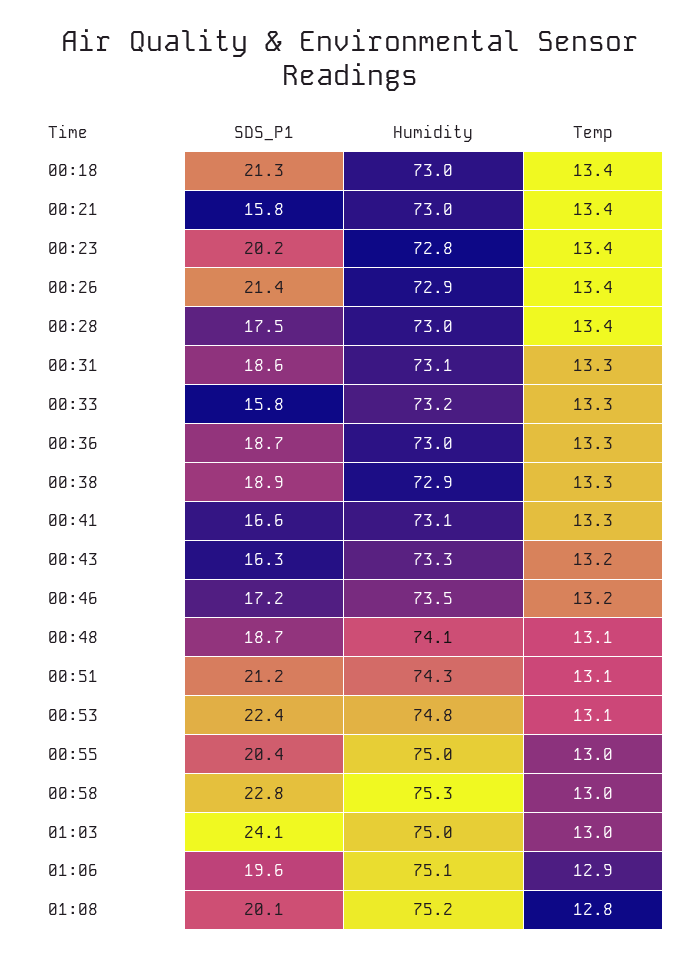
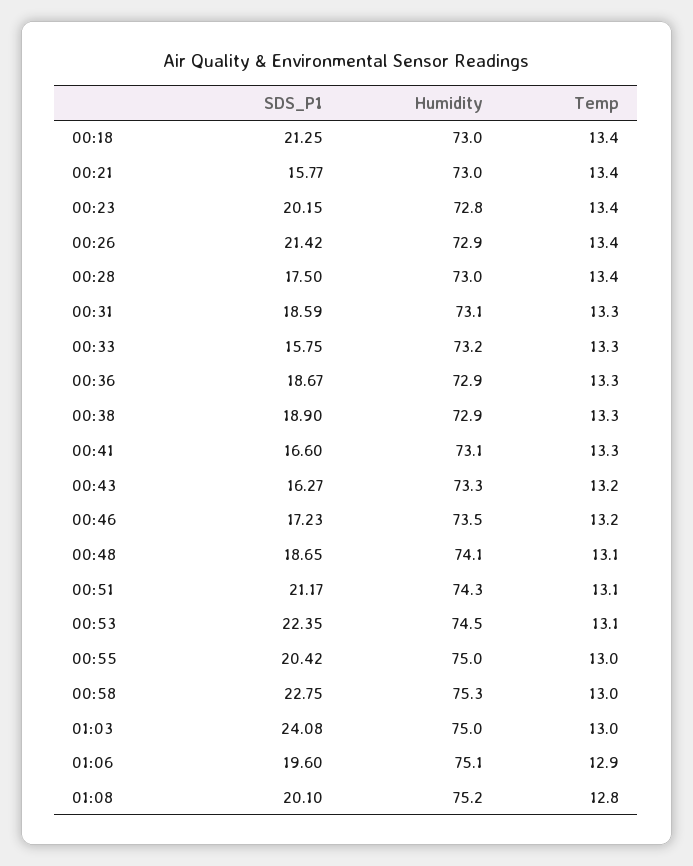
  {
    "SDS_P1": {
      "00:18": 21.25,
      "00:21": 15.77,
      "00:23": 20.15,
      "00:26": 21.42,
      "00:28": 17.5,
      "00:31": 18.59,
      "00:33": 15.75,
      "00:36": 18.67,
      "00:38": 18.9,
      "00:41": 16.6,
      "00:43": 16.27,
      "00:46": 17.23,
      "00:48": 18.65,
      "00:51": 21.17,
      "00:53": 22.35,
      "00:55": 20.42,
      "00:58": 22.75,
      "01:03": 24.08,
      "01:06": 19.6,
      "01:08": 20.1
    },
    "Humidity": {
      "00:18": 73,
      "00:21": 73,
      "00:23": 72.8,
      "00:26": 72.9,
      "00:28": 73,
      "00:31": 73.1,
      "00:33": 73.2,
-     "00:36": 73,
+     "00:36": 72.9,
      "00:38": 72.9,
      "00:41": 73.1,
      "00:43": 73.3,
      "00:46": 73.5,
      "00:48": 74.1,
      "00:51": 74.3,
-     "00:53": 74.8,
+     "00:53": 74.5,
      "00:55": 75,
      "00:58": 75.3,
      "01:03": 75,
      "01:06": 75.1,
      "01:08": 75.2
    },
    "Temp": {
      "00:18": 13.4,
      "00:21": 13.4,
      "00:23": 13.4,
      "00:26": 13.4,
      "00:28": 13.4,
      "00:31": 13.3,
      "00:33": 13.3,
      "00:36": 13.3,
      "00:38": 13.3,
      "00:41": 13.3,
      "00:43": 13.2,
      "00:46": 13.2,
      "00:48": 13.1,
      "00:51": 13.1,
      "00:53": 13.1,
      "00:55": 13,
      "00:58": 13,
      "01:03": 13,
      "01:06": 12.9,
      "01:08": 12.8
    }
  }

